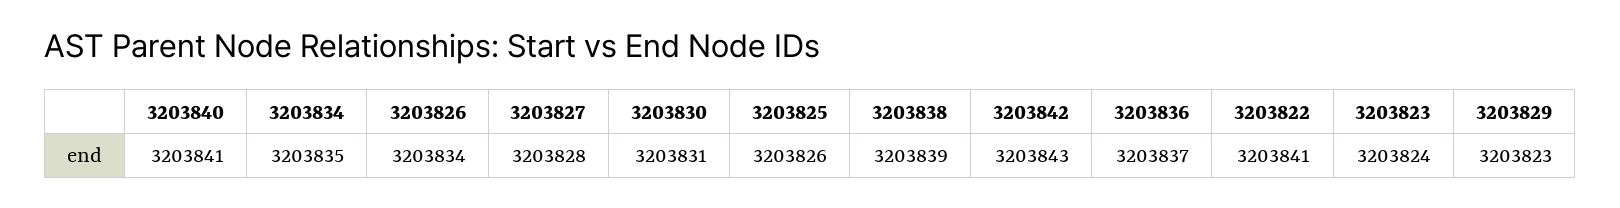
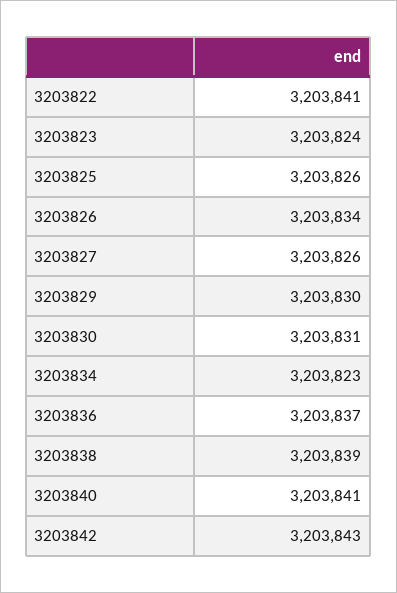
  {
    "3203840": 3203841,
-   "3203834": 3203835,
+   "3203834": 3203823,
    "3203826": 3203834,
-   "3203827": 3203828,
+   "3203827": 3203826,
    "3203830": 3203831,
    "3203825": 3203826,
    "3203838": 3203839,
    "3203842": 3203843,
    "3203836": 3203837,
    "3203822": 3203841,
    "3203823": 3203824,
-   "3203829": 3203823
+   "3203829": 3203830
  }

